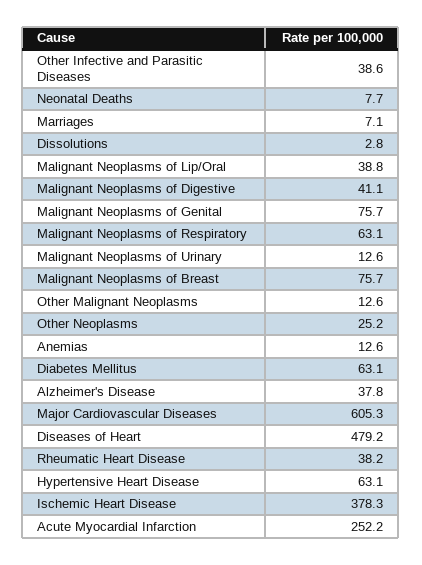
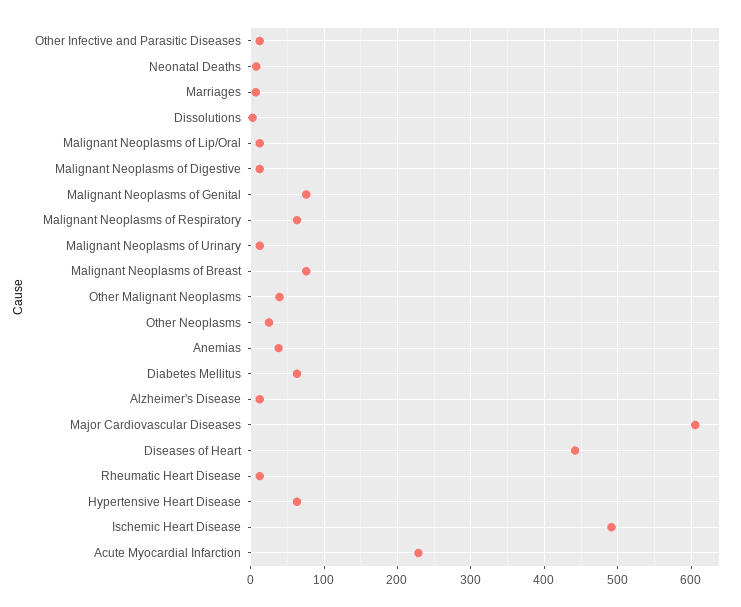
  {
-   "Other Infective and Parasitic Diseases": 38.6,
+   "Other Infective and Parasitic Diseases": 10,
    "Neonatal Deaths": 7.7,
    "Marriages": 7.1,
    "Dissolutions": 2.8,
-   "Malignant Neoplasms of Lip/Oral": 38.8,
+   "Malignant Neoplasms of Lip/Oral": 10,
-   "Malignant Neoplasms of Digestive": 41.1,
+   "Malignant Neoplasms of Digestive": 10,
    "Malignant Neoplasms of Genital": 75.7,
    "Malignant Neoplasms of Respiratory": 63.1,
    "Malignant Neoplasms of Urinary": 12.6,
    "Malignant Neoplasms of Breast": 75.7,
-   "Other Malignant Neoplasms": 12.6,
+   "Other Malignant Neoplasms": 40,
    "Other Neoplasms": 25.2,
-   "Anemias": 12.6,
+   "Anemias": 40,
    "Diabetes Mellitus": 63.1,
-   "Alzheimer's Disease": 37.8,
+   "Alzheimer's Disease": 10,
    "Major Cardiovascular Diseases": 605.3,
-   "Diseases of Heart": 479.2,
+   "Diseases of Heart": 440,
-   "Rheumatic Heart Disease": 38.2,
+   "Rheumatic Heart Disease": 10,
    "Hypertensive Heart Disease": 63.1,
-   "Ischemic Heart Disease": 378.3,
+   "Ischemic Heart Disease": 490,
-   "Acute Myocardial Infarction": 252.2
+   "Acute Myocardial Infarction": 230
  }

